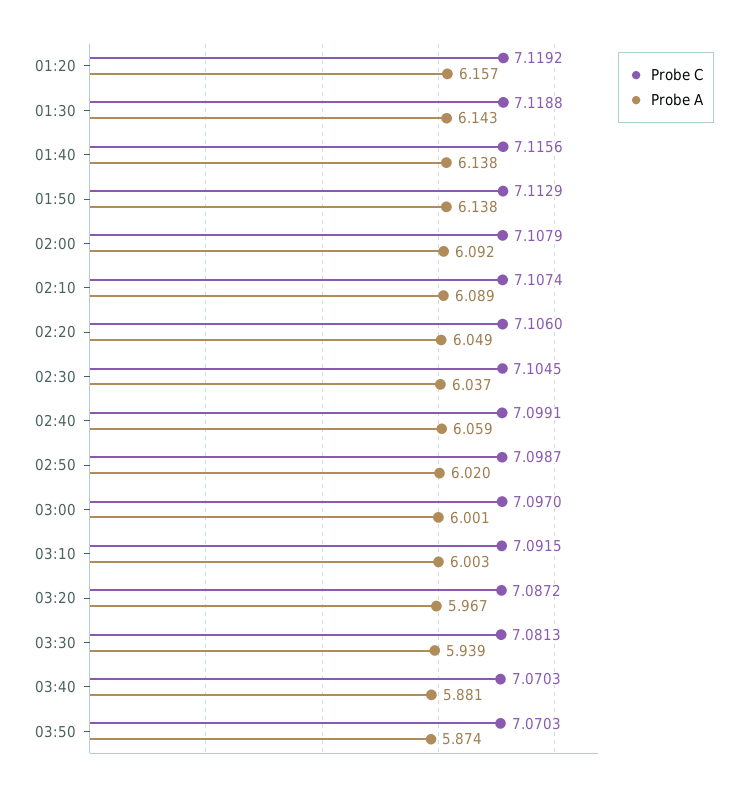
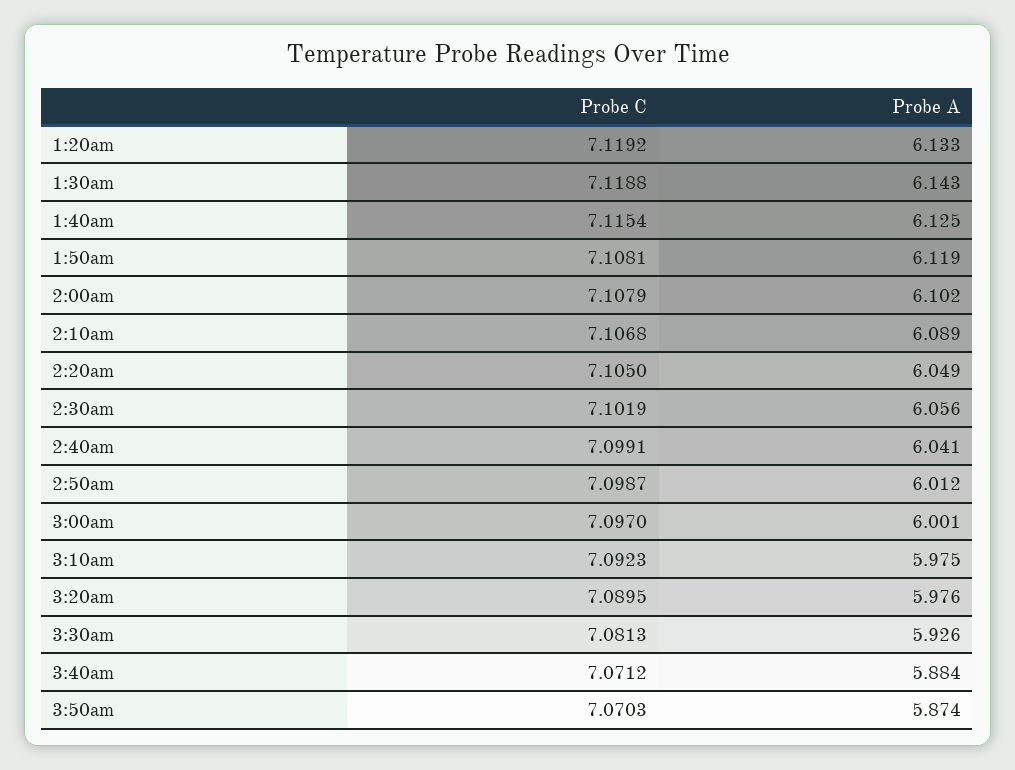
  {
    "Probe C": {
      "01:20": 7.1192,
      "01:30": 7.1188,
-     "01:40": 7.1156,
+     "01:40": 7.1154,
-     "01:50": 7.1129,
+     "01:50": 7.1081,
      "02:00": 7.1079,
-     "02:10": 7.1074,
+     "02:10": 7.1068,
-     "02:20": 7.106,
+     "02:20": 7.105,
-     "02:30": 7.1045,
+     "02:30": 7.1019,
      "02:40": 7.0991,
      "02:50": 7.0987,
      "03:00": 7.097,
-     "03:10": 7.0915,
+     "03:10": 7.0923,
-     "03:20": 7.0872,
+     "03:20": 7.0895,
      "03:30": 7.0813,
-     "03:40": 7.0703,
+     "03:40": 7.0712,
      "03:50": 7.0703
    },
    "Probe A": {
-     "01:20": 6.157,
+     "01:20": 6.133,
      "01:30": 6.143,
-     "01:40": 6.138,
+     "01:40": 6.125,
-     "01:50": 6.138,
+     "01:50": 6.119,
-     "02:00": 6.092,
+     "02:00": 6.102,
      "02:10": 6.089,
      "02:20": 6.049,
-     "02:30": 6.037,
+     "02:30": 6.056,
-     "02:40": 6.059,
+     "02:40": 6.041,
-     "02:50": 6.02,
+     "02:50": 6.012,
      "03:00": 6.001,
-     "03:10": 6.003,
+     "03:10": 5.975,
-     "03:20": 5.967,
+     "03:20": 5.976,
-     "03:30": 5.939,
+     "03:30": 5.926,
-     "03:40": 5.881,
+     "03:40": 5.884,
      "03:50": 5.874
    }
  }

